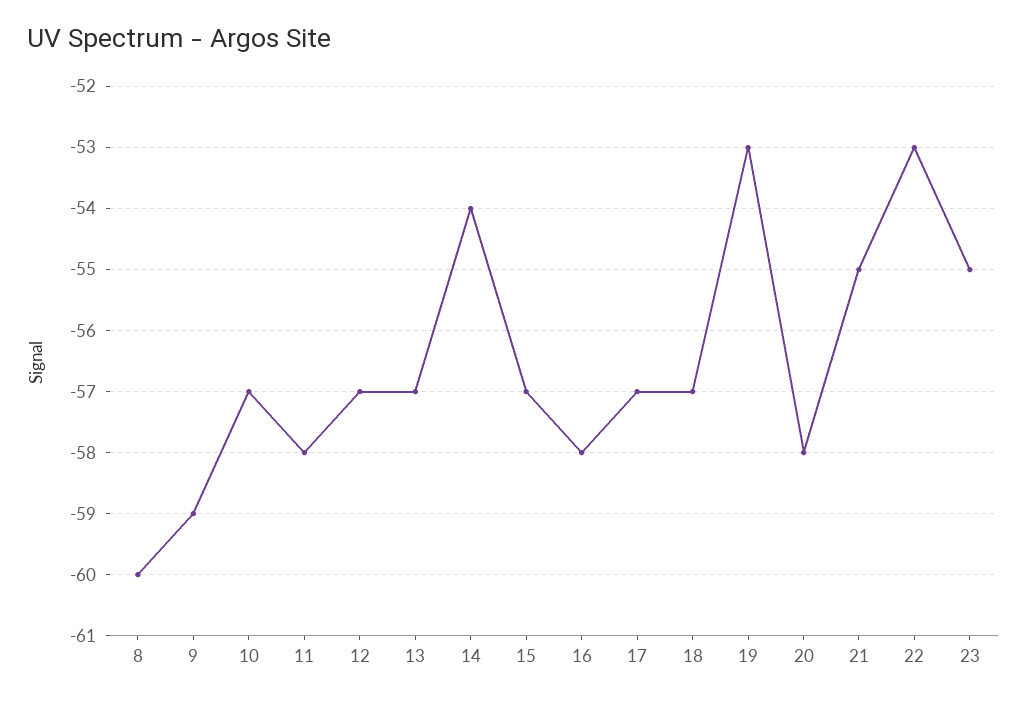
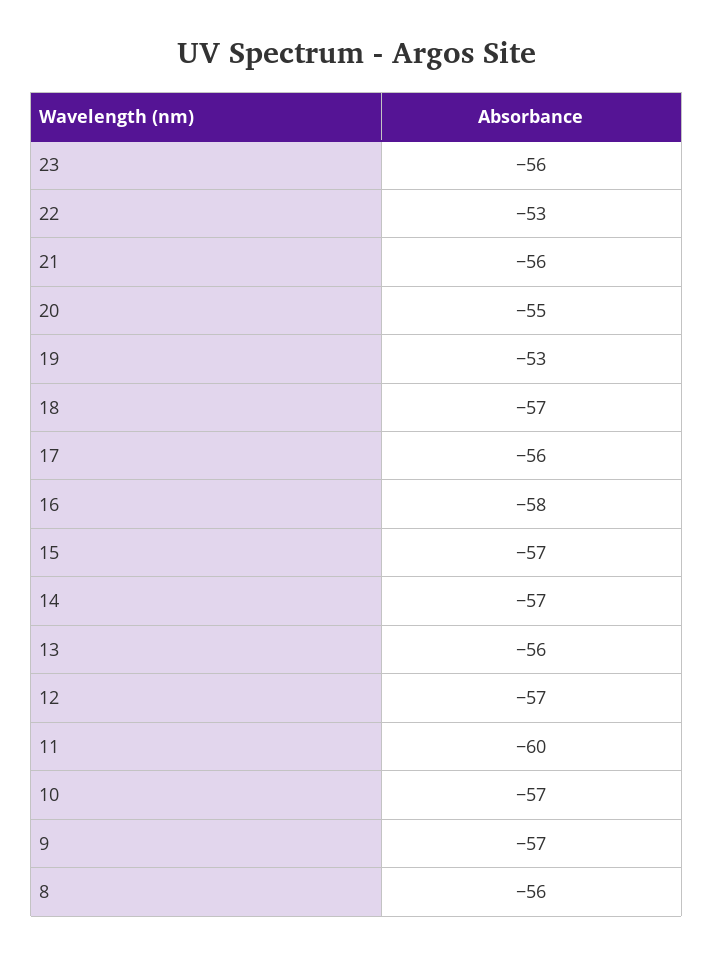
  {
-   "8": -60,
+   "8": -56,
-   "9": -59,
+   "9": -57,
    "10": -57,
-   "11": -58,
+   "11": -60,
    "12": -57,
-   "13": -57,
+   "13": -56,
-   "14": -54,
+   "14": -57,
    "15": -57,
    "16": -58,
-   "17": -57,
+   "17": -56,
    "18": -57,
    "19": -53,
-   "20": -58,
+   "20": -55,
-   "21": -55,
+   "21": -56,
    "22": -53,
-   "23": -55
+   "23": -56
  }

